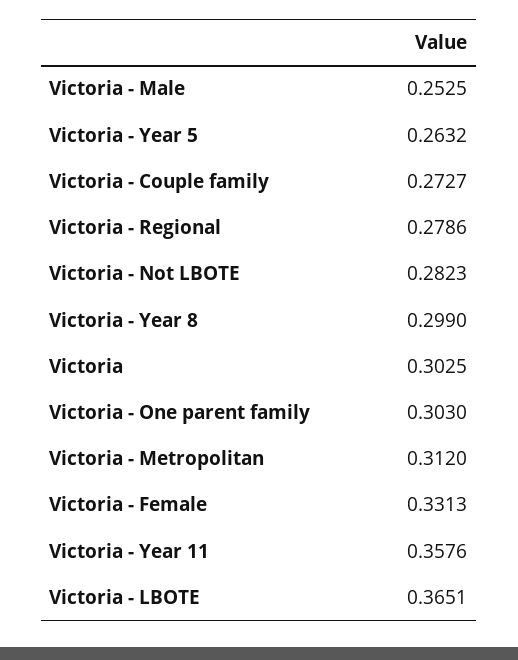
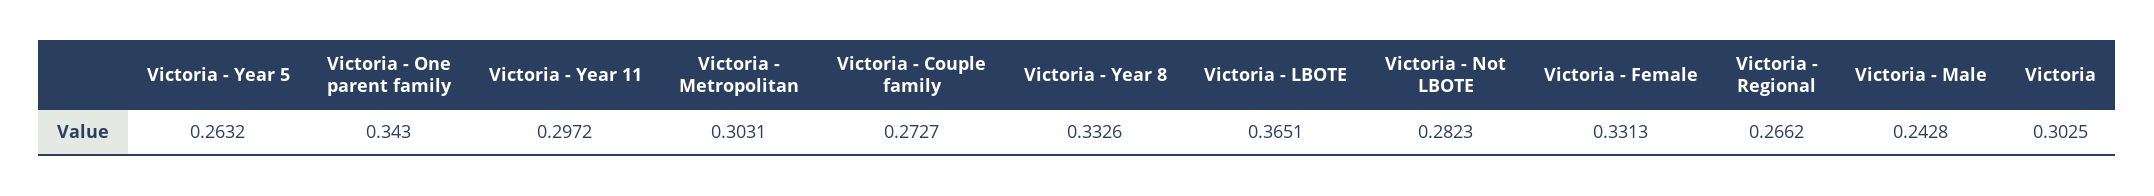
  {
-   "Victoria - Male": 0.2525,
+   "Victoria - Male": 0.2428,
    "Victoria - Year 5": 0.2632,
    "Victoria - Couple family": 0.2727,
-   "Victoria - Regional": 0.2786,
+   "Victoria - Regional": 0.2662,
    "Victoria - Not LBOTE": 0.2823,
-   "Victoria - Year 8": 0.299,
+   "Victoria - Year 8": 0.3326,
    "Victoria": 0.3025,
-   "Victoria - One parent family": 0.303,
+   "Victoria - One parent family": 0.343,
-   "Victoria - Metropolitan": 0.312,
+   "Victoria - Metropolitan": 0.3031,
    "Victoria - Female": 0.3313,
-   "Victoria - Year 11": 0.3576,
+   "Victoria - Year 11": 0.2972,
    "Victoria - LBOTE": 0.3651
  }

